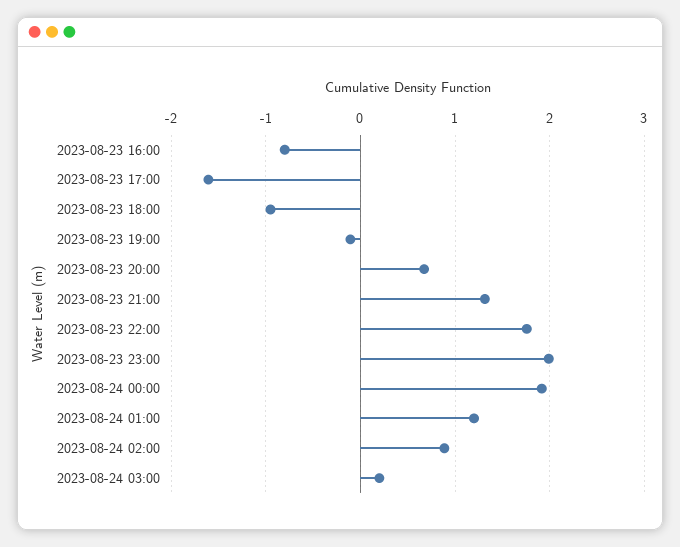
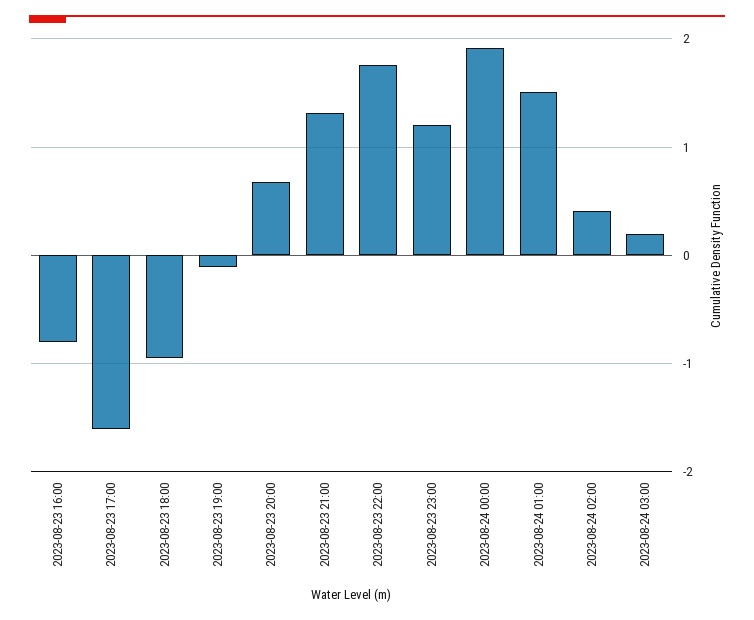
  {
    "2023-08-23 16:00": -0.8,
    "2023-08-23 17:00": -1.6,
    "2023-08-23 18:00": -1,
    "2023-08-23 19:00": -0.1,
    "2023-08-23 20:00": 0.7,
    "2023-08-23 21:00": 1.3,
    "2023-08-23 22:00": 1.8,
-   "2023-08-23 23:00": 2,
+   "2023-08-23 23:00": 1.2,
    "2023-08-24 00:00": 1.9,
-   "2023-08-24 01:00": 1.2,
+   "2023-08-24 01:00": 1.5,
-   "2023-08-24 02:00": 0.9,
+   "2023-08-24 02:00": 0.4,
    "2023-08-24 03:00": 0.2
  }

